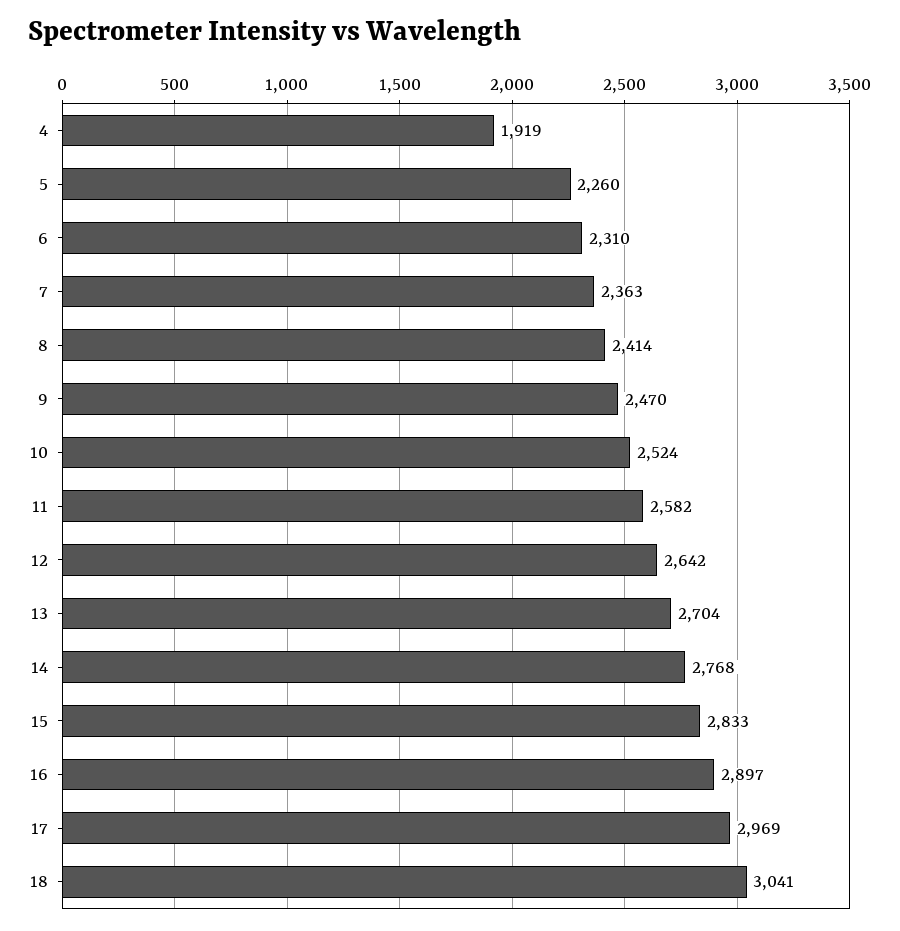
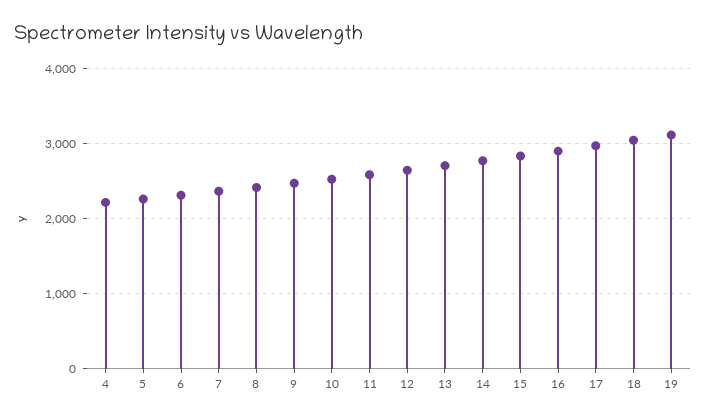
  {
-   "4": 1919,
+   "4": 2200,
    "5": 2260,
    "6": 2310,
    "7": 2363,
    "8": 2414,
    "9": 2470,
    "10": 2524,
    "11": 2582,
    "12": 2642,
    "13": 2704,
    "14": 2768,
    "15": 2833,
    "16": 2897,
    "17": 2969,
-   "18": 3041
+   "18": 3041,
+   "19": 3100
  }

